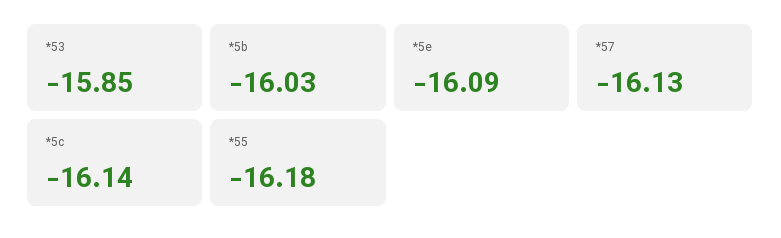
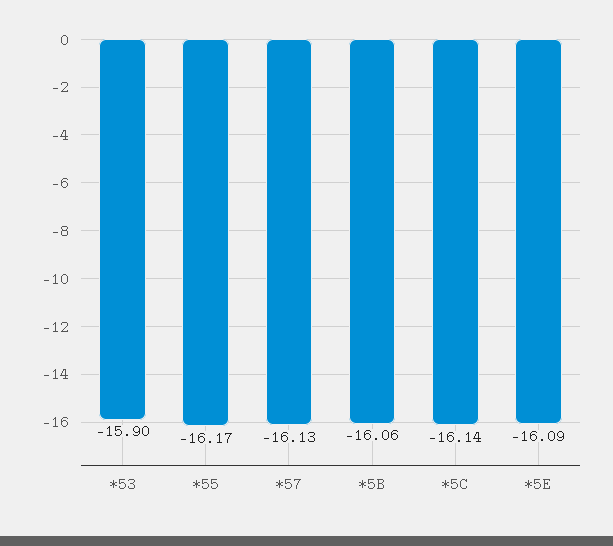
  {
-   "*53": -15.85,
+   "*53": -15.9,
-   "*5b": -16.03,
+   "*5b": -16.06,
    "*5e": -16.09,
    "*57": -16.13,
    "*5c": -16.14,
-   "*55": -16.18
+   "*55": -16.17
  }

